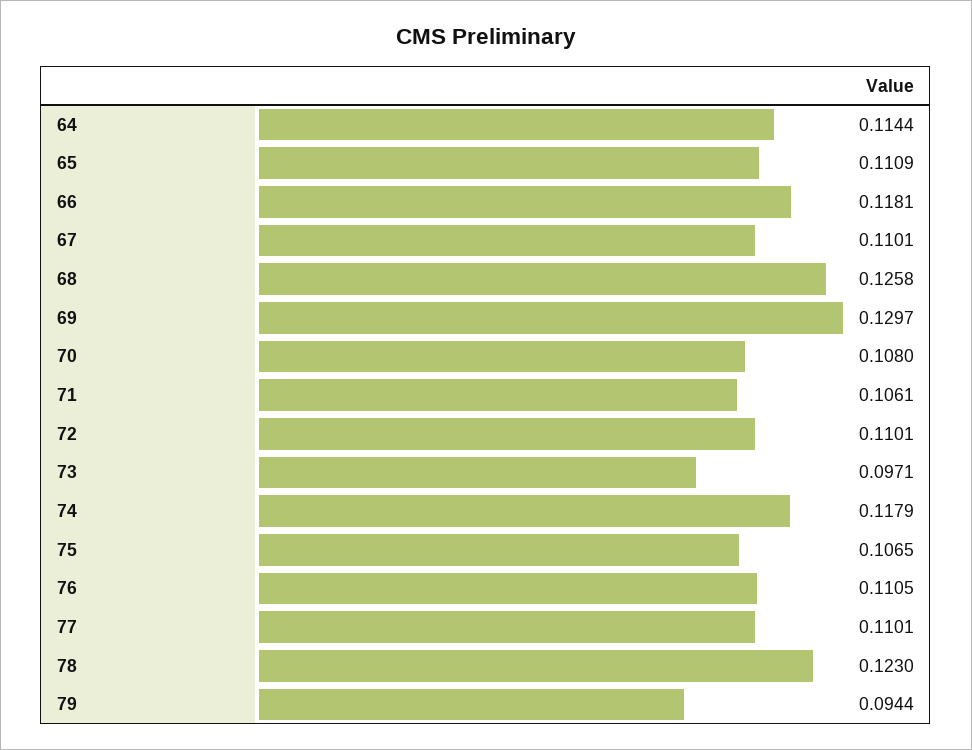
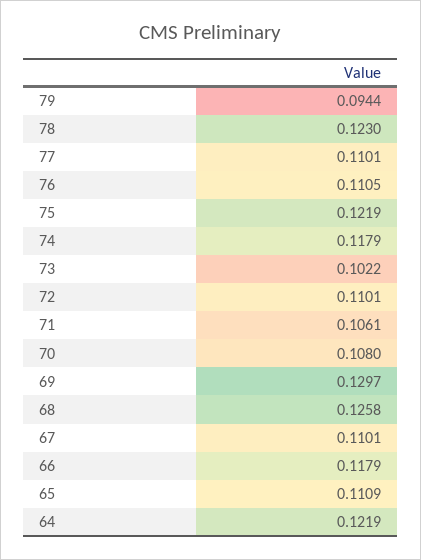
  {
-   "64": 0.1144,
+   "64": 0.1219,
    "65": 0.1109,
-   "66": 0.1181,
+   "66": 0.1179,
    "67": 0.1101,
    "68": 0.1258,
    "69": 0.1297,
    "70": 0.108,
    "71": 0.1061,
    "72": 0.1101,
-   "73": 0.0971,
+   "73": 0.1022,
    "74": 0.1179,
-   "75": 0.1065,
+   "75": 0.1219,
    "76": 0.1105,
    "77": 0.1101,
    "78": 0.123,
    "79": 0.0944
  }

